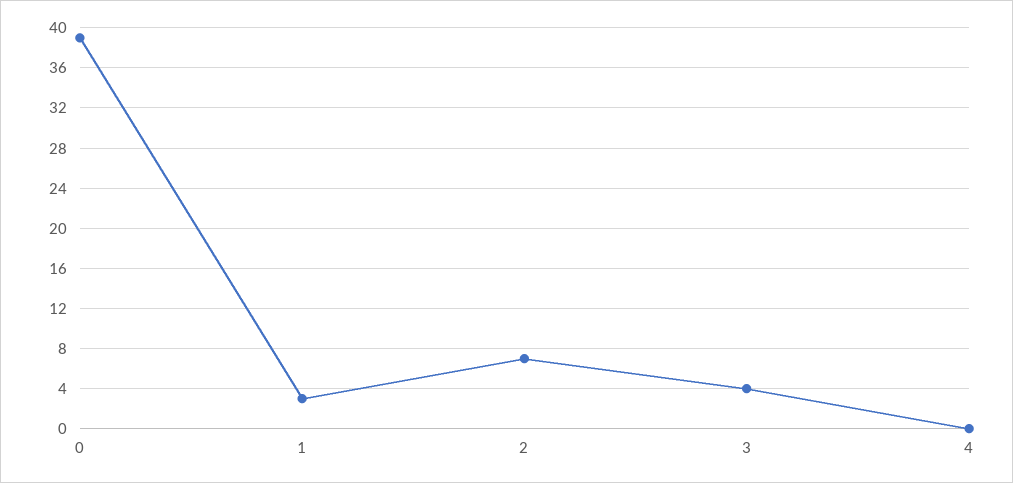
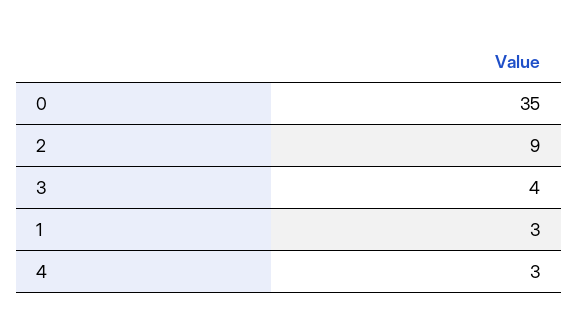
  {
-   "0": 39,
+   "0": 35,
    "1": 3,
-   "2": 7,
+   "2": 9,
    "3": 4,
-   "4": 0
+   "4": 3
  }

